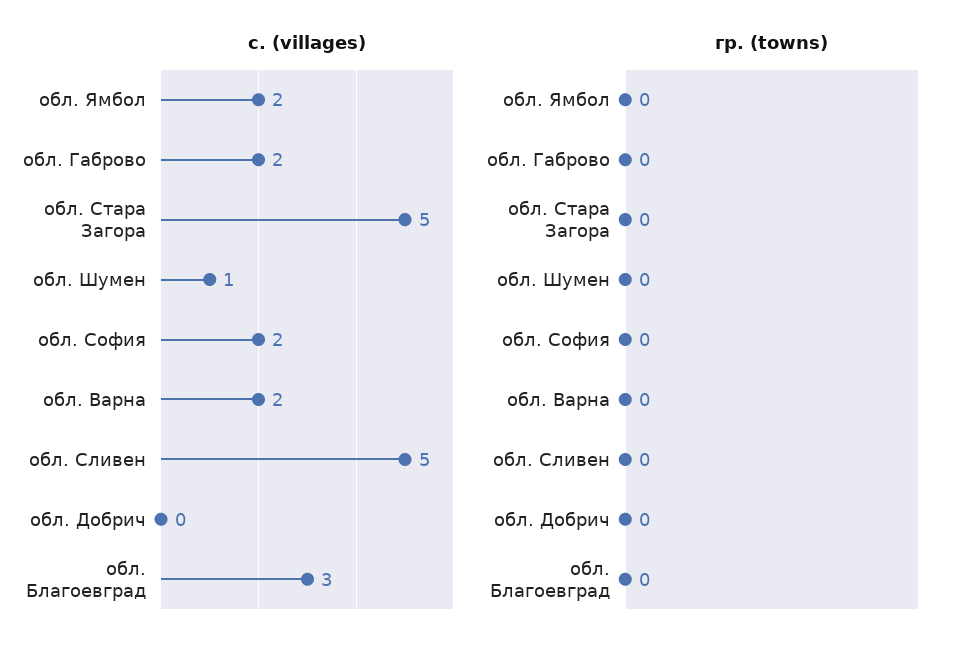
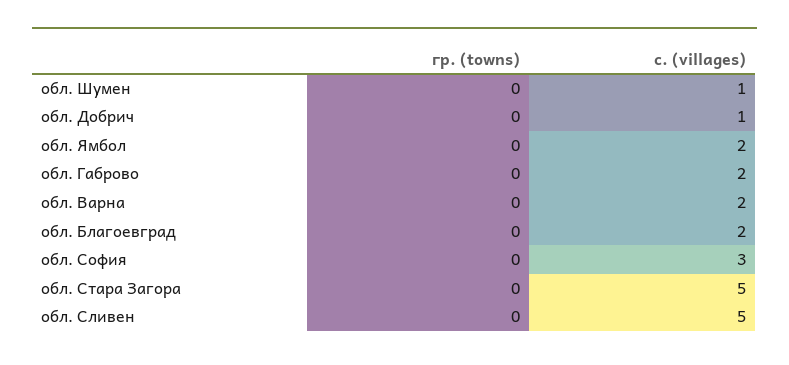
  {
    "с. (villages)": {
      "обл. Ямбол": 2,
      "обл. Габрово": 2,
      "обл. Стара Загора": 5,
      "обл. Шумен": 1,
-     "обл. София": 2,
+     "обл. София": 3,
      "обл. Варна": 2,
      "обл. Сливен": 5,
-     "обл. Добрич": 0,
+     "обл. Добрич": 1,
-     "обл. Благоевград": 3
+     "обл. Благоевград": 2
    },
    "гр. (towns)": {
      "обл. Ямбол": 0,
      "обл. Габрово": 0,
      "обл. Стара Загора": 0,
      "обл. Шумен": 0,
      "обл. София": 0,
      "обл. Варна": 0,
      "обл. Сливен": 0,
      "обл. Добрич": 0,
      "обл. Благоевград": 0
    }
  }

